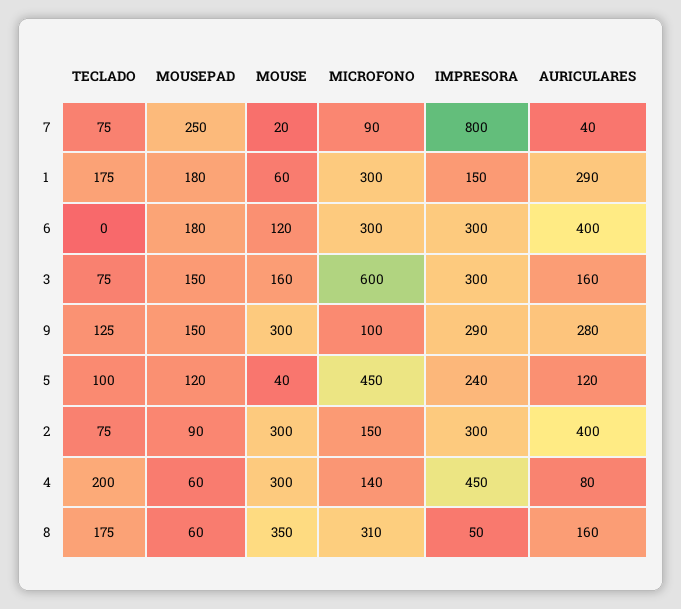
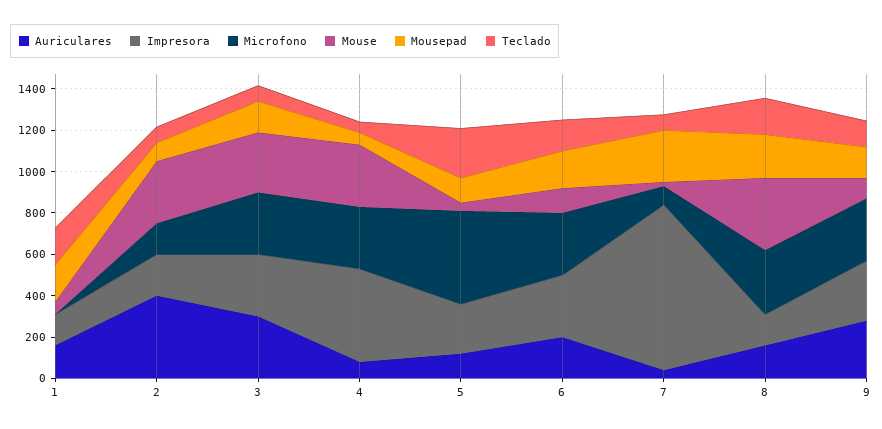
  {
    "TECLADO": {
      "7": 75,
      "1": 175,
-     "6": 0,
+     "6": 150,
      "3": 75,
      "9": 125,
-     "5": 100,
+     "5": 250,
      "2": 75,
-     "4": 200,
+     "4": 50,
      "8": 175
    },
    "MOUSEPAD": {
      "7": 250,
      "1": 180,
      "6": 180,
      "3": 150,
      "9": 150,
      "5": 120,
      "2": 90,
      "4": 60,
-     "8": 60
+     "8": 200
    },
    "MOUSE": {
      "7": 20,
      "1": 60,
      "6": 120,
-     "3": 160,
+     "3": 300,
-     "9": 300,
+     "9": 100,
      "5": 40,
      "2": 300,
      "4": 300,
      "8": 350
    },
    "MICROFONO": {
      "7": 90,
-     "1": 300,
+     "1": 0,
      "6": 300,
-     "3": 600,
+     "3": 300,
-     "9": 100,
+     "9": 300,
      "5": 450,
      "2": 150,
-     "4": 140,
+     "4": 300,
      "8": 310
    },
    "IMPRESORA": {
      "7": 800,
      "1": 150,
      "6": 300,
      "3": 300,
      "9": 290,
      "5": 240,
-     "2": 300,
+     "2": 200,
      "4": 450,
-     "8": 50
+     "8": 150
    },
    "AURICULARES": {
      "7": 40,
-     "1": 290,
+     "1": 150,
-     "6": 400,
+     "6": 200,
-     "3": 160,
+     "3": 300,
      "9": 280,
      "5": 120,
      "2": 400,
      "4": 80,
      "8": 160
    }
  }

